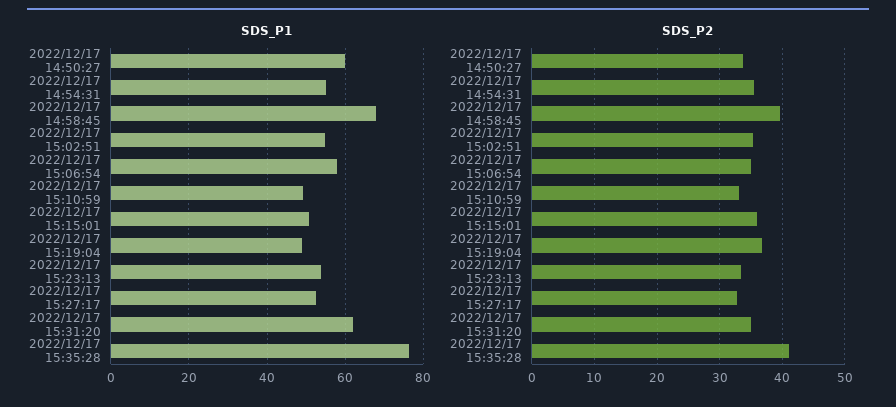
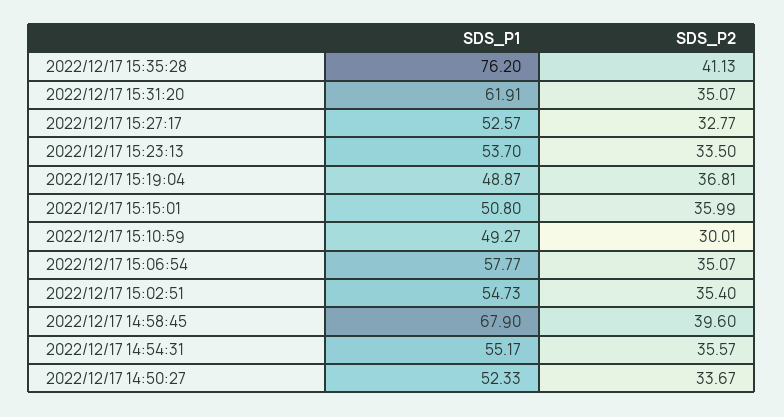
  {
    "SDS_P1": {
-     "2022/12/17 14:50:27": 60,
+     "2022/12/17 14:50:27": 52.33,
      "2022/12/17 14:54:31": 55.17,
      "2022/12/17 14:58:45": 67.9,
      "2022/12/17 15:02:51": 54.73,
      "2022/12/17 15:06:54": 57.77,
      "2022/12/17 15:10:59": 49.27,
      "2022/12/17 15:15:01": 50.8,
      "2022/12/17 15:19:04": 48.87,
      "2022/12/17 15:23:13": 53.7,
      "2022/12/17 15:27:17": 52.57,
      "2022/12/17 15:31:20": 61.91,
      "2022/12/17 15:35:28": 76.2
    },
    "SDS_P2": {
      "2022/12/17 14:50:27": 33.67,
      "2022/12/17 14:54:31": 35.57,
      "2022/12/17 14:58:45": 39.6,
      "2022/12/17 15:02:51": 35.4,
      "2022/12/17 15:06:54": 35.07,
-     "2022/12/17 15:10:59": 33,
+     "2022/12/17 15:10:59": 30.01,
      "2022/12/17 15:15:01": 35.99,
      "2022/12/17 15:19:04": 36.81,
      "2022/12/17 15:23:13": 33.5,
      "2022/12/17 15:27:17": 32.77,
      "2022/12/17 15:31:20": 35.07,
      "2022/12/17 15:35:28": 41.13
    }
  }

